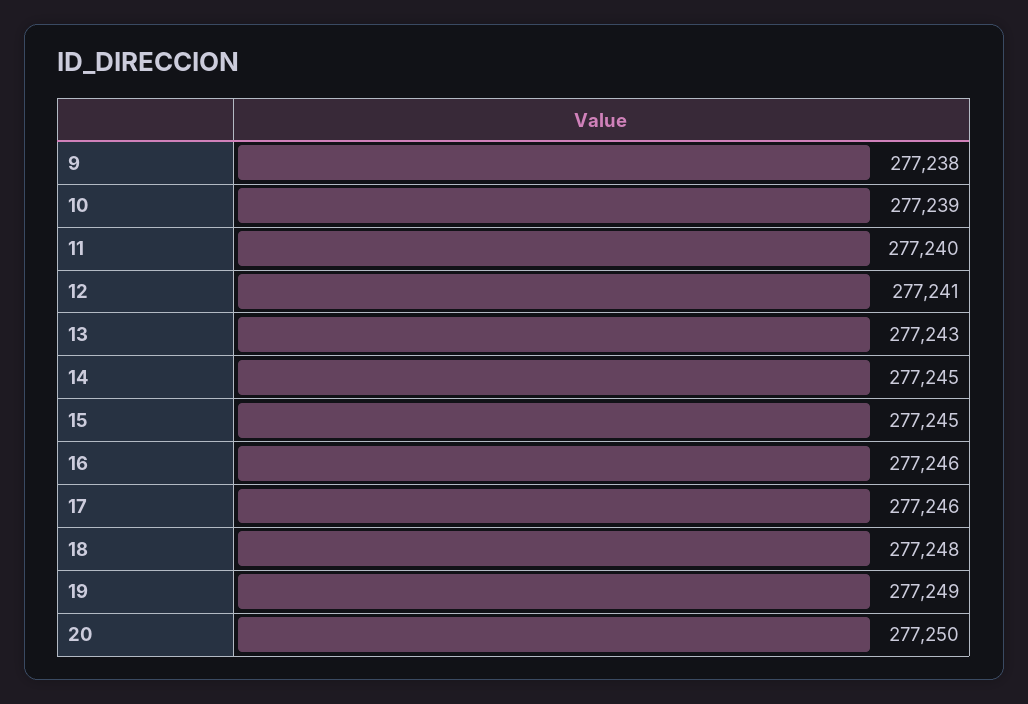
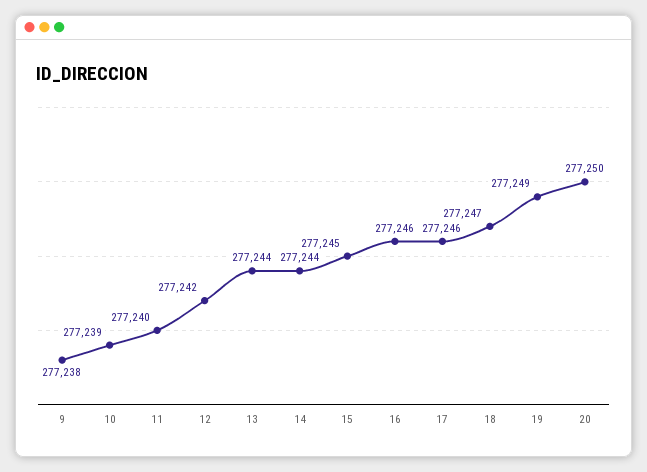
  {
    "9": 277238,
    "10": 277239,
    "11": 277240,
-   "12": 277241,
+   "12": 277242,
-   "13": 277243,
+   "13": 277244,
-   "14": 277245,
+   "14": 277244,
    "15": 277245,
    "16": 277246,
    "17": 277246,
-   "18": 277248,
+   "18": 277247,
    "19": 277249,
    "20": 277250
  }

